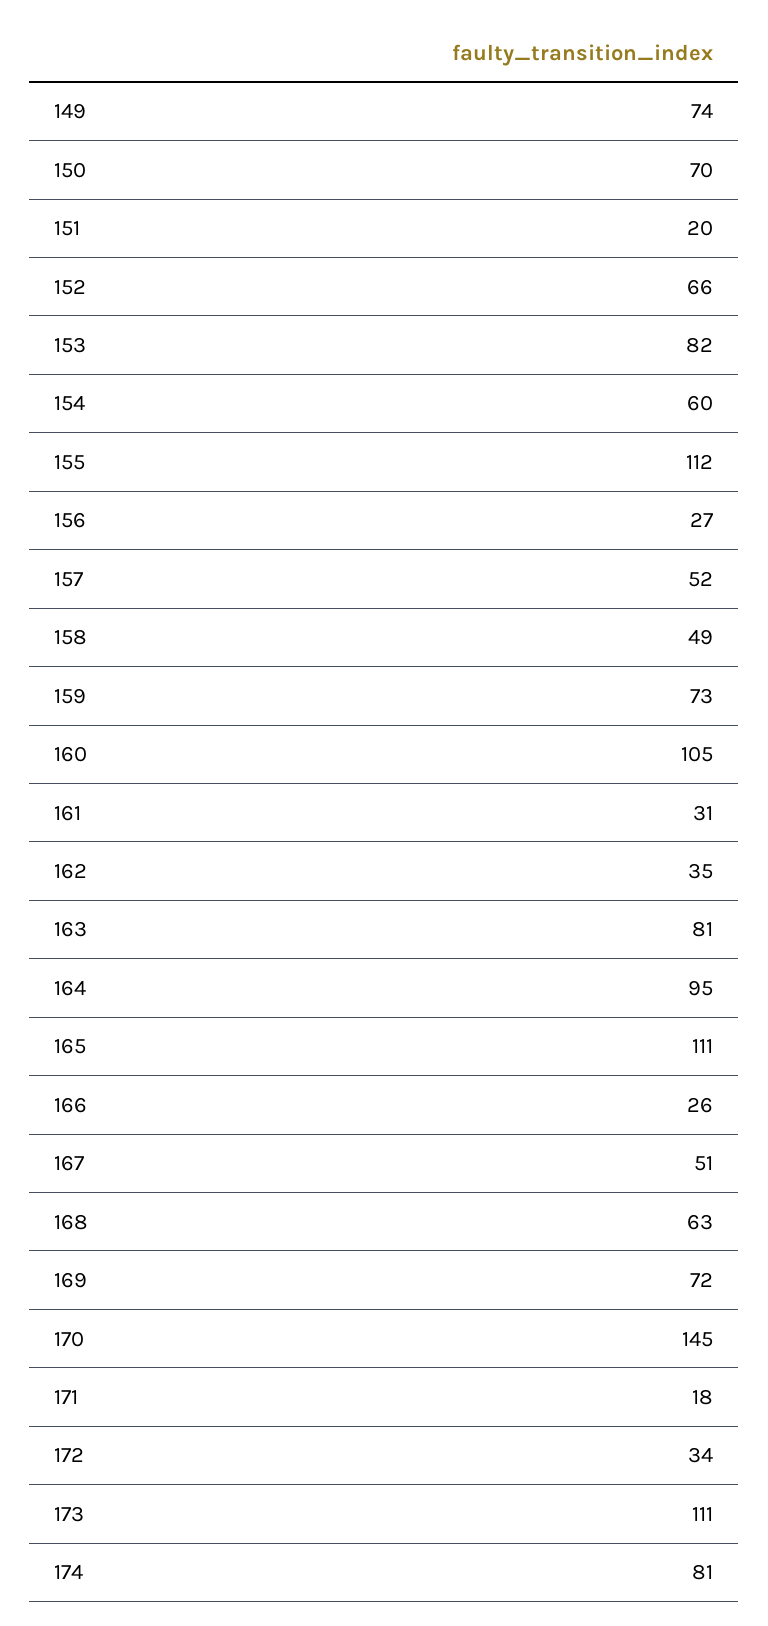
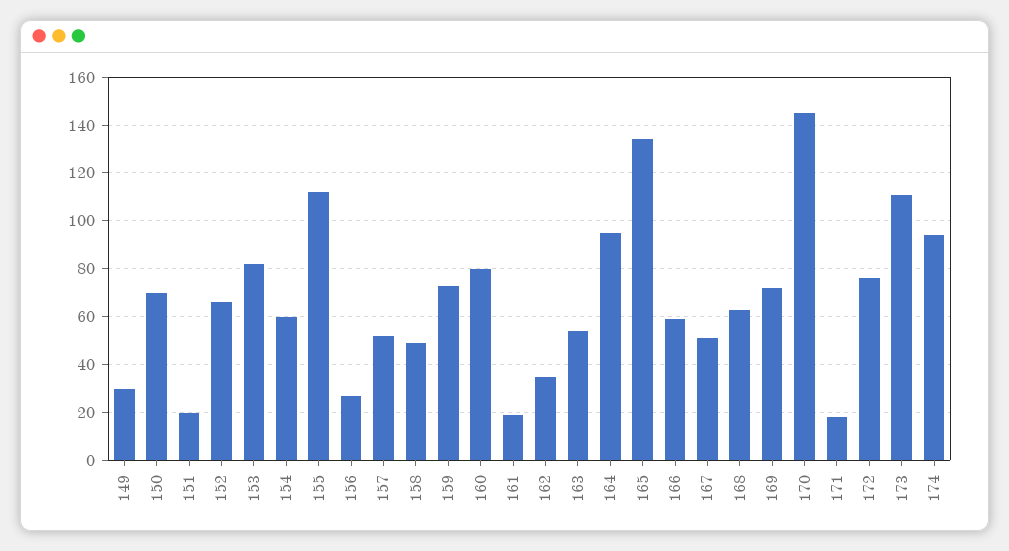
  {
-   "149": 74,
+   "149": 30,
    "150": 70,
    "151": 20,
    "152": 66,
    "153": 82,
    "154": 60,
    "155": 112,
    "156": 27,
    "157": 52,
    "158": 49,
    "159": 73,
-   "160": 105,
+   "160": 80,
-   "161": 31,
+   "161": 20,
    "162": 35,
-   "163": 81,
+   "163": 55,
    "164": 95,
-   "165": 111,
+   "165": 135,
-   "166": 26,
+   "166": 60,
    "167": 51,
    "168": 63,
    "169": 72,
    "170": 145,
    "171": 18,
-   "172": 34,
+   "172": 75,
    "173": 111,
-   "174": 81
+   "174": 95
  }

